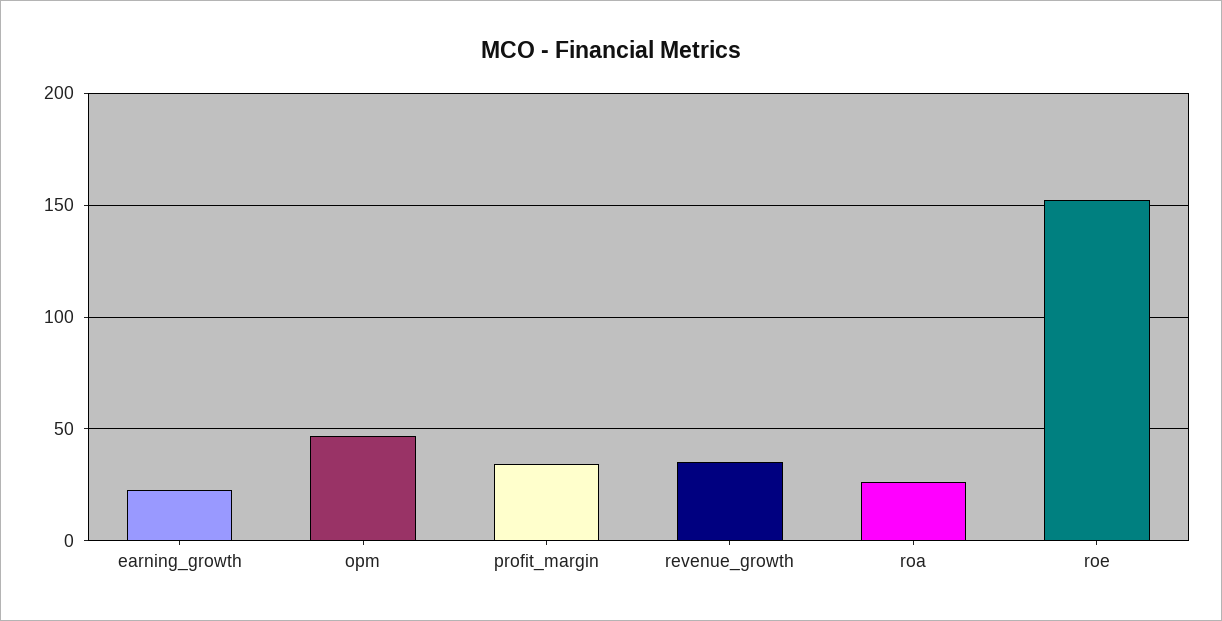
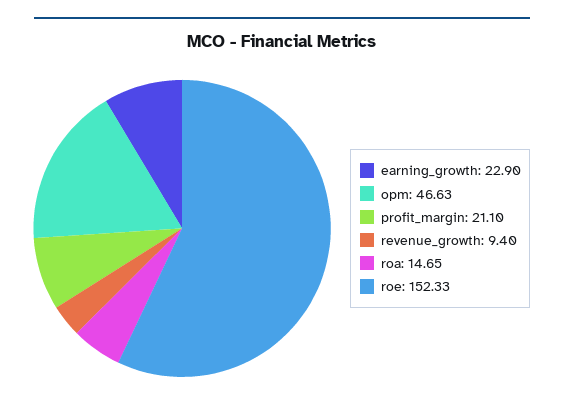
  {
    "earning_growth": 22.9,
    "opm": 46.63,
-   "profit_margin": 35,
+   "profit_margin": 21.1,
-   "revenue_growth": 35,
+   "revenue_growth": 9.4,
-   "roa": 25,
+   "roa": 14.65,
    "roe": 152.33
  }

